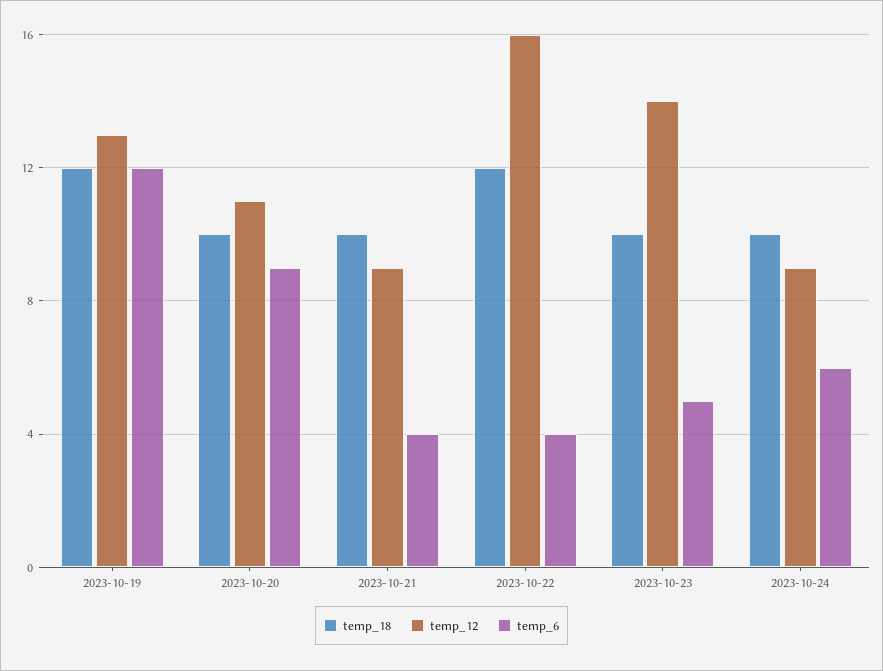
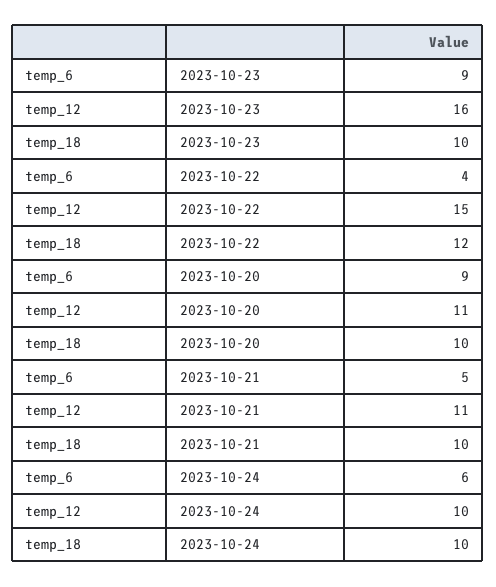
  {
    "temp_18": {
-     "2023-10-19": 12,
      "2023-10-20": 10,
      "2023-10-21": 10,
      "2023-10-22": 12,
      "2023-10-23": 10,
      "2023-10-24": 10
    },
    "temp_12": {
-     "2023-10-19": 13,
      "2023-10-20": 11,
-     "2023-10-21": 9,
+     "2023-10-21": 11,
-     "2023-10-22": 16,
+     "2023-10-22": 15,
-     "2023-10-23": 14,
+     "2023-10-23": 16,
-     "2023-10-24": 9
+     "2023-10-24": 10
    },
    "temp_6": {
-     "2023-10-19": 12,
      "2023-10-20": 9,
-     "2023-10-21": 4,
+     "2023-10-21": 5,
      "2023-10-22": 4,
-     "2023-10-23": 5,
+     "2023-10-23": 9,
      "2023-10-24": 6
    }
  }

